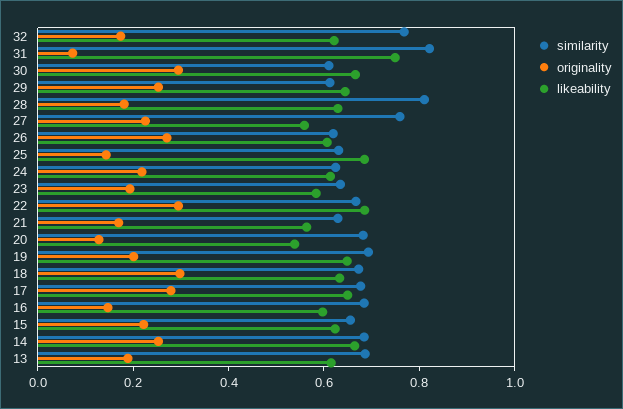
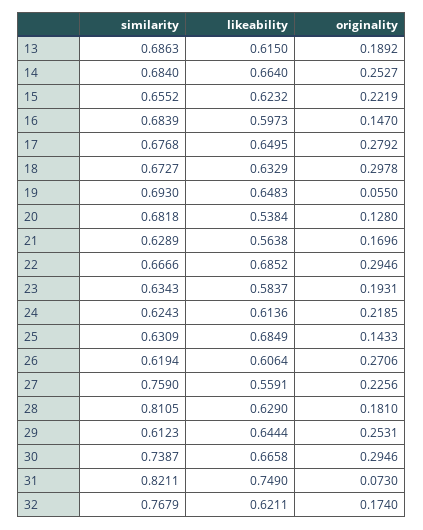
  {
    "similarity": {
      "32": 0.7679,
      "31": 0.8211,
-     "30": 0.6,
+     "30": 0.7387,
      "29": 0.6123,
      "28": 0.8105,
      "27": 0.759,
      "26": 0.6194,
      "25": 0.6309,
      "24": 0.6243,
      "23": 0.6343,
      "22": 0.6666,
      "21": 0.6289,
      "20": 0.6818,
      "19": 0.693,
      "18": 0.6727,
      "17": 0.6768,
      "16": 0.6839,
      "15": 0.6552,
      "14": 0.684,
      "13": 0.6863
    },
    "originality": {
      "32": 0.174,
      "31": 0.073,
      "30": 0.2946,
      "29": 0.2531,
      "28": 0.181,
      "27": 0.2256,
      "26": 0.2706,
      "25": 0.1433,
      "24": 0.2185,
      "23": 0.1931,
      "22": 0.2946,
      "21": 0.1696,
      "20": 0.128,
-     "19": 0.2,
+     "19": 0.055,
      "18": 0.2978,
      "17": 0.2792,
      "16": 0.147,
      "15": 0.2219,
      "14": 0.2527,
      "13": 0.1892
    },
    "likeability": {
      "32": 0.6211,
      "31": 0.749,
      "30": 0.6658,
      "29": 0.6444,
      "28": 0.629,
      "27": 0.5591,
      "26": 0.6064,
      "25": 0.6849,
      "24": 0.6136,
      "23": 0.5837,
      "22": 0.6852,
      "21": 0.5638,
      "20": 0.5384,
      "19": 0.6483,
      "18": 0.6329,
      "17": 0.6495,
      "16": 0.5973,
      "15": 0.6232,
      "14": 0.664,
      "13": 0.615
    }
  }

